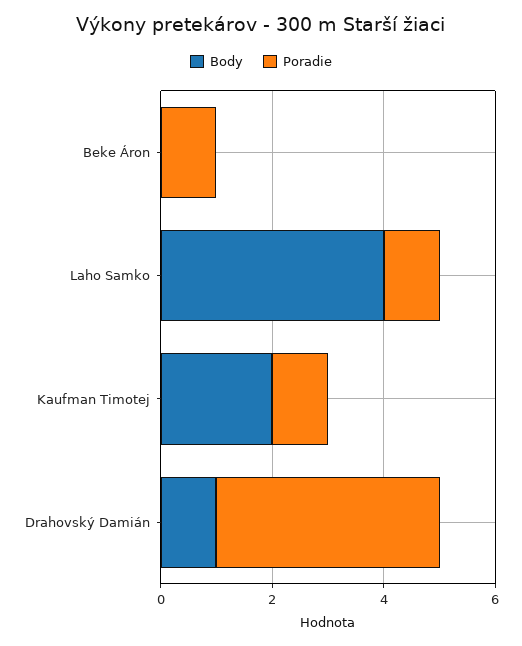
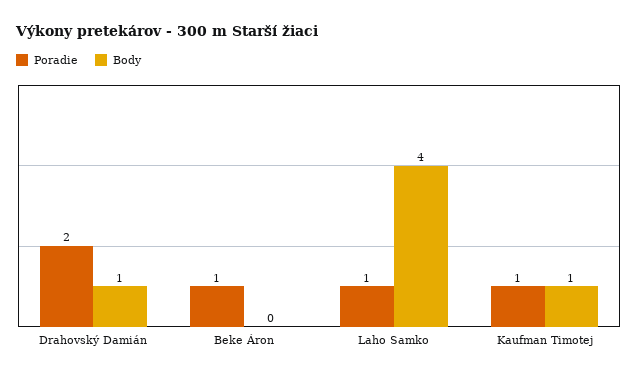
  {
    "Body": {
      "Beke Áron": 0,
      "Laho Samko": 4,
-     "Kaufman Timotej": 2,
+     "Kaufman Timotej": 1,
      "Drahovský Damián": 1
    },
    "Poradie": {
      "Beke Áron": 1,
      "Laho Samko": 1,
      "Kaufman Timotej": 1,
-     "Drahovský Damián": 4
+     "Drahovský Damián": 2
    }
  }

